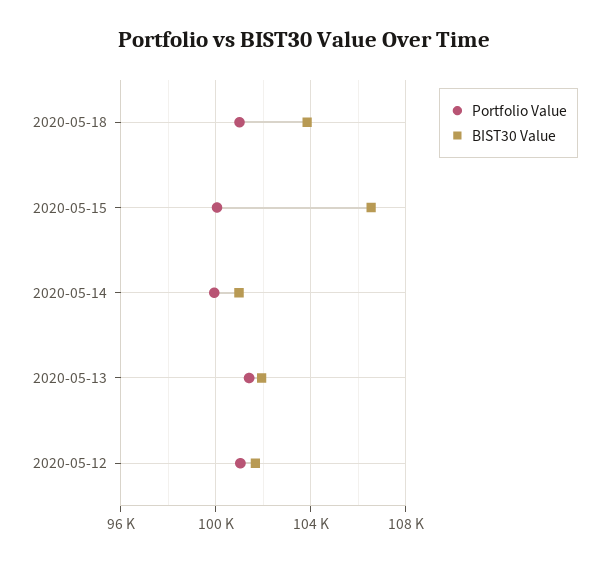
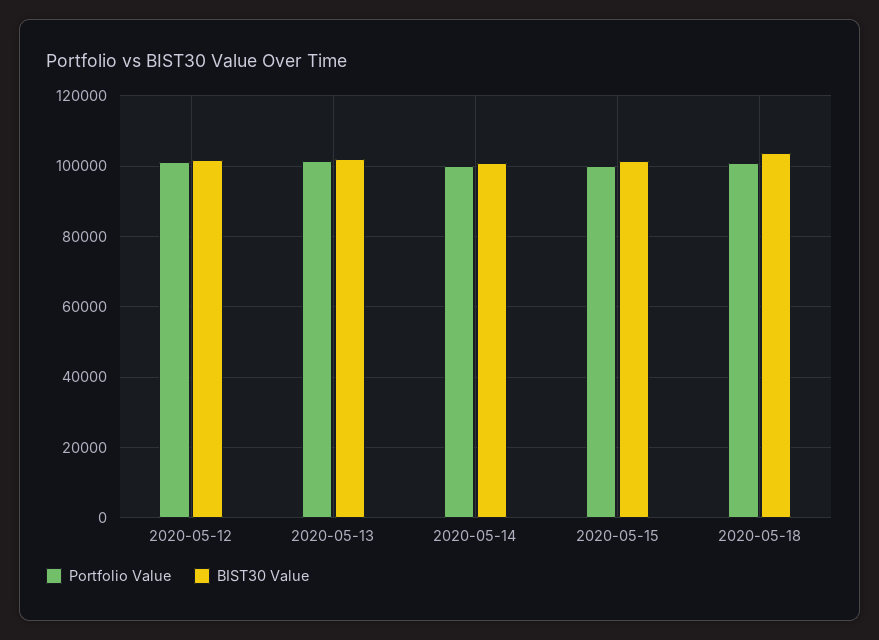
  {
    "Portfolio Value": {
      "2020-05-18": 101000,
      "2020-05-15": 100000,
      "2020-05-14": 100000,
      "2020-05-13": 101500,
      "2020-05-12": 101000
    },
    "BIST30 Value": {
      "2020-05-18": 104000,
-     "2020-05-15": 106500,
+     "2020-05-15": 102000,
      "2020-05-14": 101000,
      "2020-05-13": 102000,
      "2020-05-12": 101500
    }
  }

